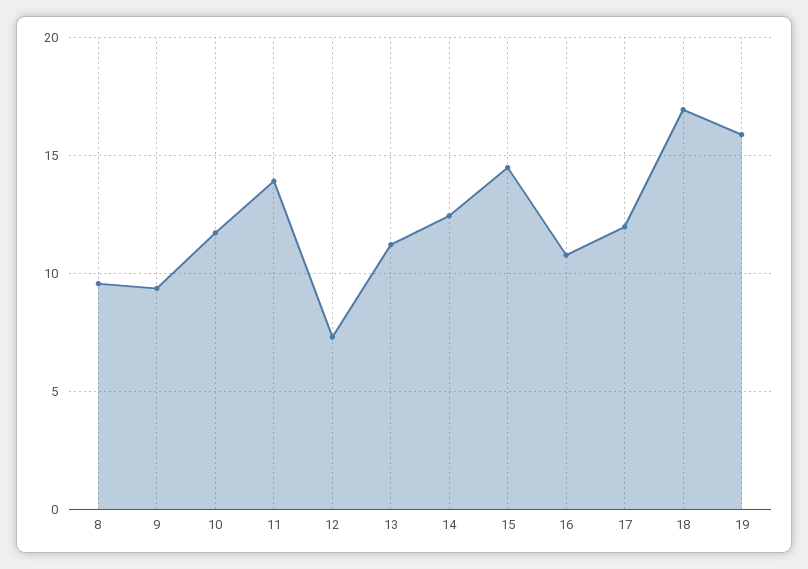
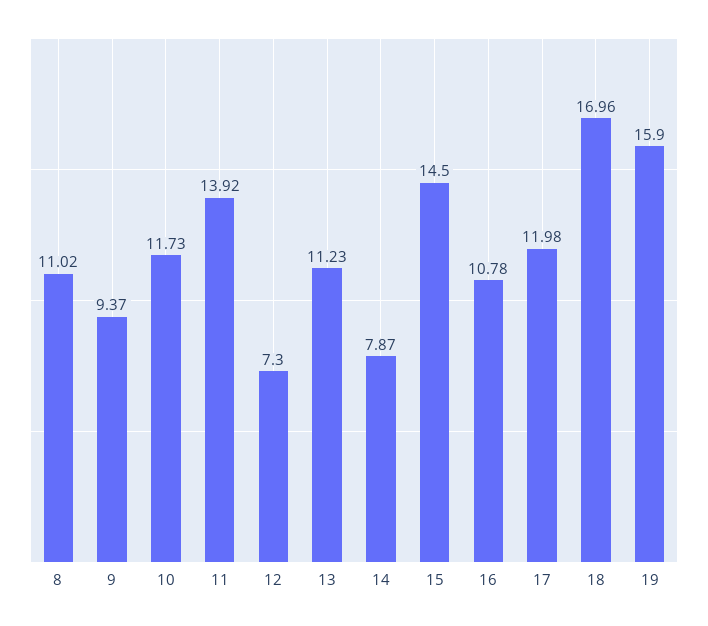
  {
-   "8": 9.5,
+   "8": 11.02,
    "9": 9.37,
    "10": 11.73,
    "11": 13.92,
    "12": 7.3,
    "13": 11.23,
-   "14": 12.5,
+   "14": 7.87,
    "15": 14.5,
    "16": 10.78,
    "17": 11.98,
    "18": 16.96,
    "19": 15.9
  }

